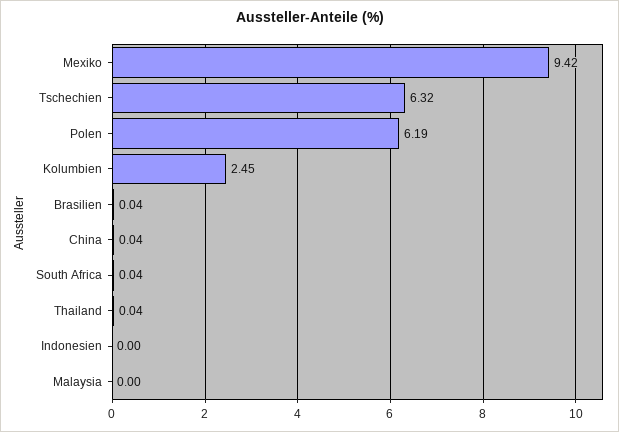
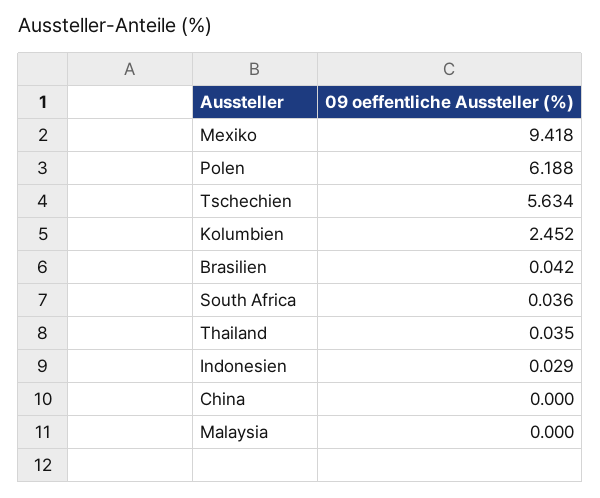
  {
    "Mexiko": 9.418,
-   "Tschechien": 6.32,
+   "Tschechien": 5.634,
    "Polen": 6.188,
    "Kolumbien": 2.452,
    "Brasilien": 0.042,
-   "China": 0.04,
+   "China": 0,
    "South Africa": 0.036,
    "Thailand": 0.035,
-   "Indonesien": 0,
+   "Indonesien": 0.029,
    "Malaysia": 0
  }

